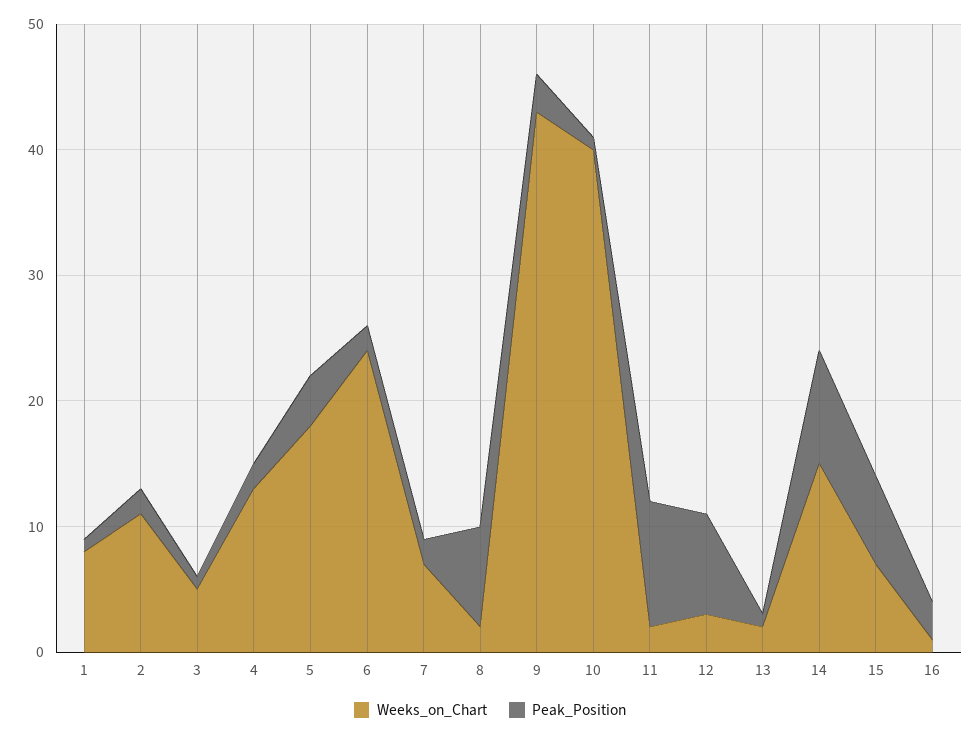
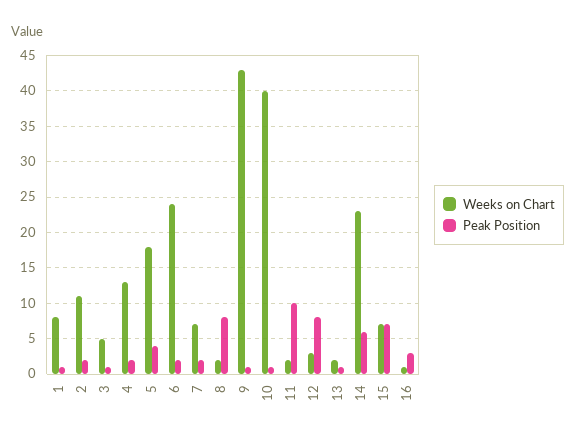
  {
    "Weeks_on_Chart": {
      "1": 8,
      "2": 11,
      "3": 5,
      "4": 13,
      "5": 18,
      "6": 24,
      "7": 7,
      "8": 2,
      "9": 43,
      "10": 40,
      "11": 2,
      "12": 3,
      "13": 2,
-     "14": 15,
+     "14": 23,
      "15": 7,
      "16": 1
    },
    "Peak_Position": {
      "1": 1,
      "2": 2,
      "3": 1,
      "4": 2,
      "5": 4,
      "6": 2,
      "7": 2,
      "8": 8,
-     "9": 3,
+     "9": 1,
      "10": 1,
      "11": 10,
      "12": 8,
      "13": 1,
-     "14": 9,
+     "14": 6,
      "15": 7,
      "16": 3
    }
  }

